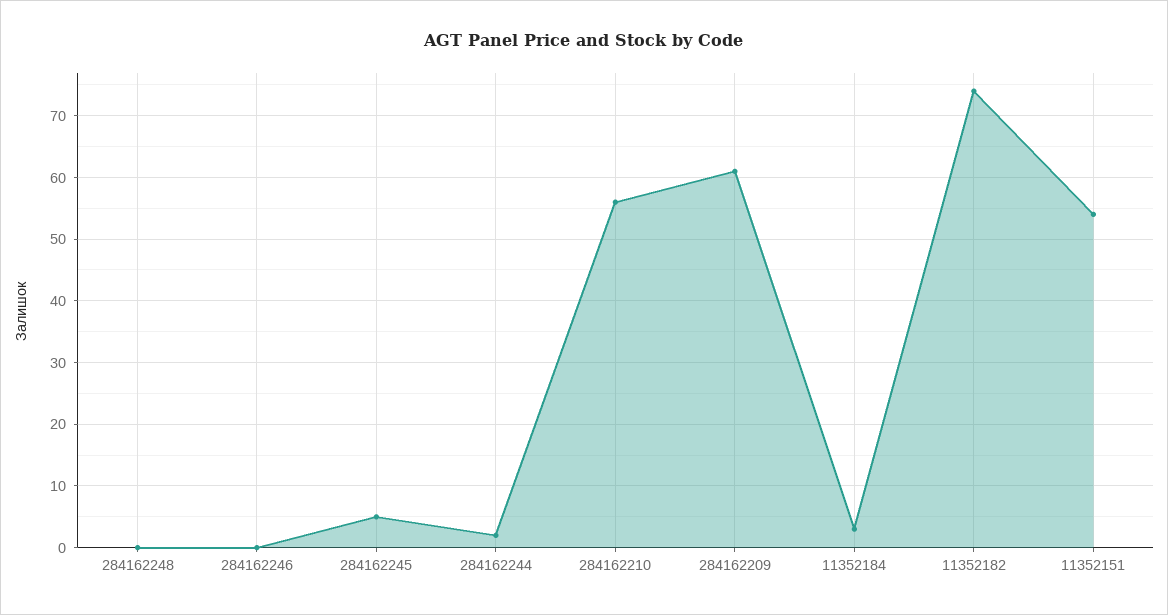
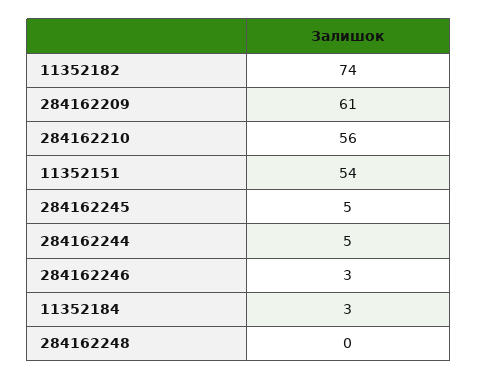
  {
    "284162248": 0,
-   "284162246": 0,
+   "284162246": 3,
    "284162245": 5,
-   "284162244": 2,
+   "284162244": 5,
    "284162210": 56,
    "284162209": 61,
    "11352184": 3,
    "11352182": 74,
    "11352151": 54
  }

